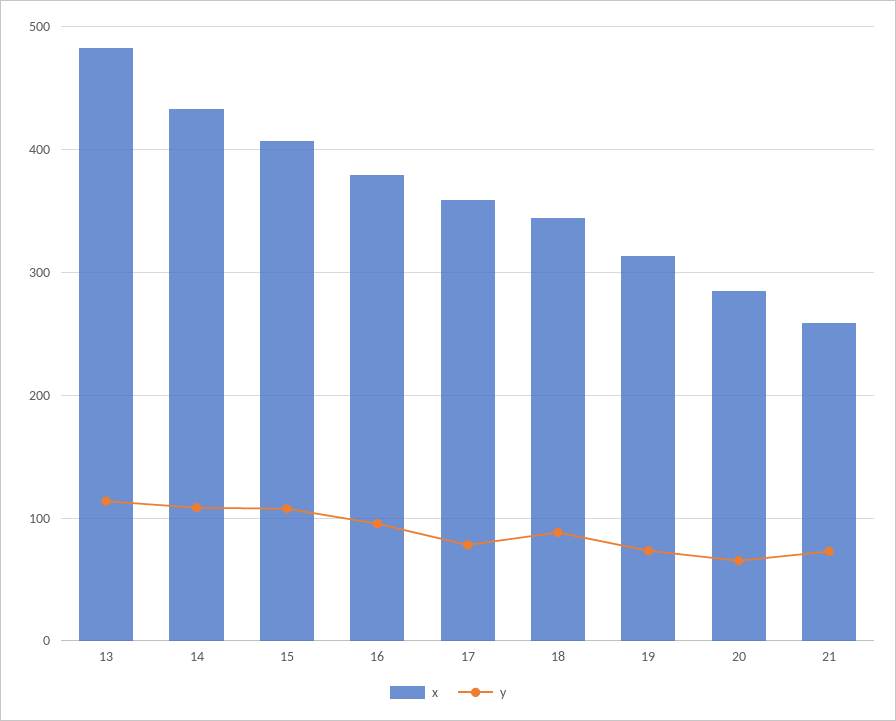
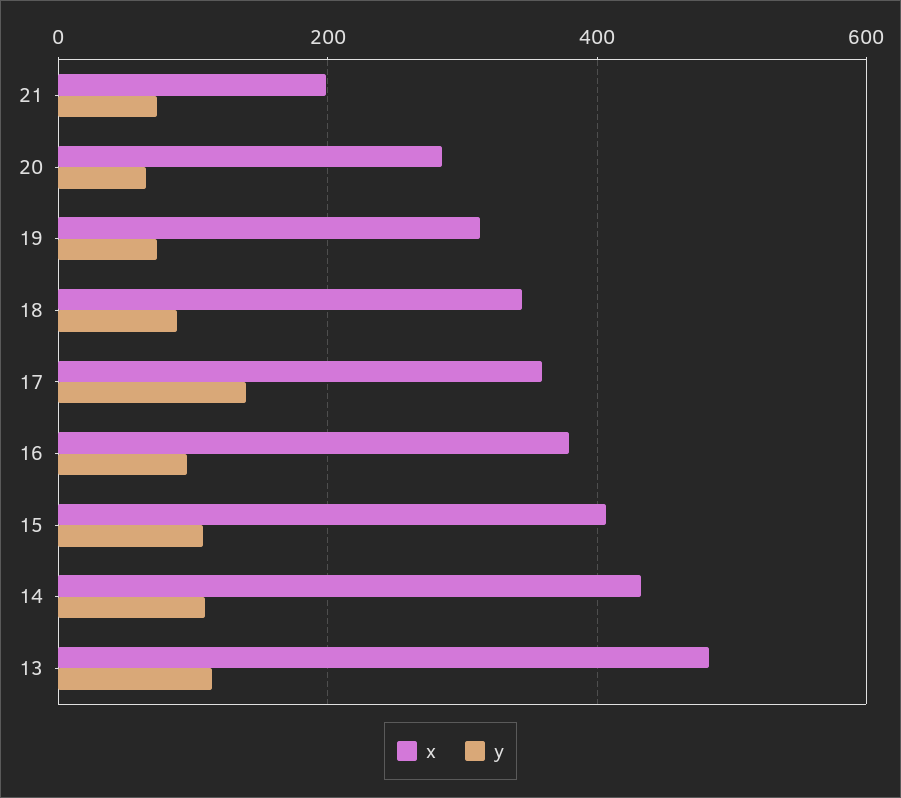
  {
    "x": {
      "13": 480,
      "14": 430,
      "15": 410,
      "16": 380,
      "17": 360,
      "18": 340,
      "19": 310,
      "20": 290,
-     "21": 260
+     "21": 200
    },
    "y": {
      "13": 110,
      "14": 110,
      "15": 110,
      "16": 100,
-     "17": 80,
+     "17": 140,
      "18": 90,
      "19": 70,
      "20": 70,
      "21": 70
    }
  }

